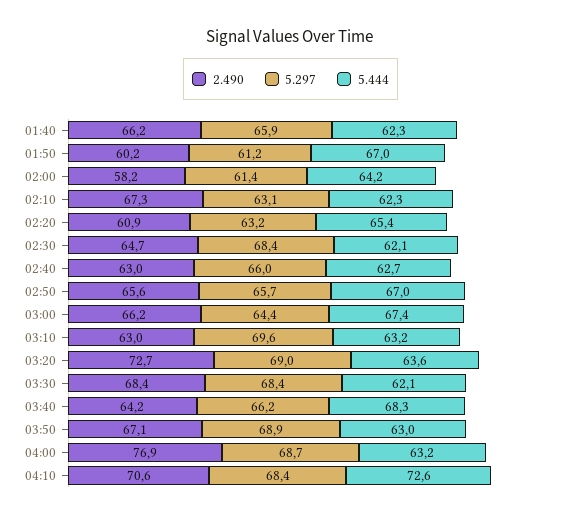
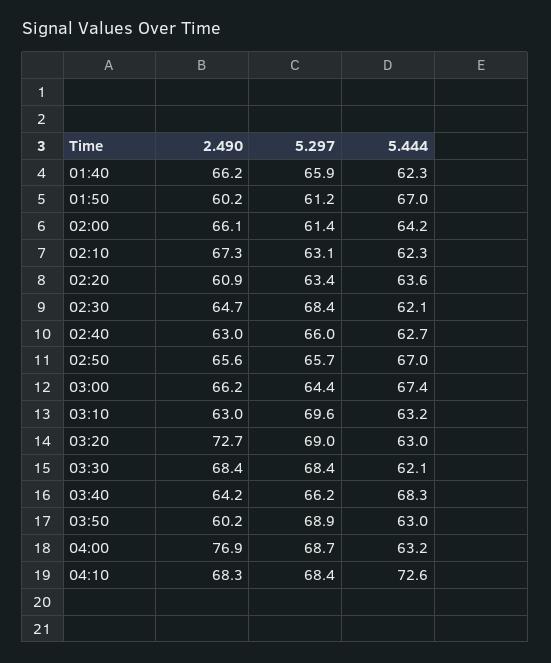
  {
    "2.490": {
      "01:40": 66.2,
      "01:50": 60.2,
-     "02:00": 58.2,
+     "02:00": 66.1,
      "02:10": 67.3,
      "02:20": 60.9,
      "02:30": 64.7,
      "02:40": 63,
      "02:50": 65.6,
      "03:00": 66.2,
      "03:10": 63,
      "03:20": 72.7,
      "03:30": 68.4,
      "03:40": 64.2,
-     "03:50": 67.1,
+     "03:50": 60.2,
      "04:00": 76.9,
-     "04:10": 70.6
+     "04:10": 68.3
    },
    "5.297": {
      "01:40": 65.9,
      "01:50": 61.2,
      "02:00": 61.4,
      "02:10": 63.1,
-     "02:20": 63.2,
+     "02:20": 63.4,
      "02:30": 68.4,
      "02:40": 66,
      "02:50": 65.7,
      "03:00": 64.4,
      "03:10": 69.6,
      "03:20": 69,
      "03:30": 68.4,
      "03:40": 66.2,
      "03:50": 68.9,
      "04:00": 68.7,
      "04:10": 68.4
    },
    "5.444": {
      "01:40": 62.3,
      "01:50": 67,
      "02:00": 64.2,
      "02:10": 62.3,
-     "02:20": 65.4,
+     "02:20": 63.6,
      "02:30": 62.1,
      "02:40": 62.7,
      "02:50": 67,
      "03:00": 67.4,
      "03:10": 63.2,
-     "03:20": 63.6,
+     "03:20": 63,
      "03:30": 62.1,
      "03:40": 68.3,
      "03:50": 63,
      "04:00": 63.2,
      "04:10": 72.6
    }
  }

